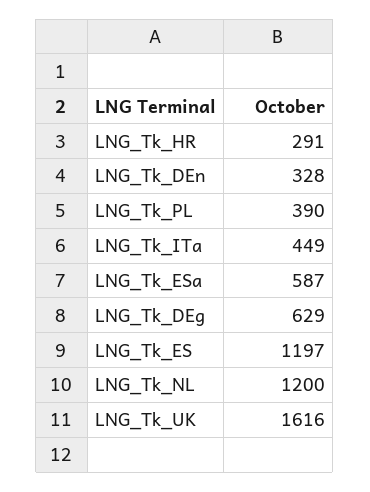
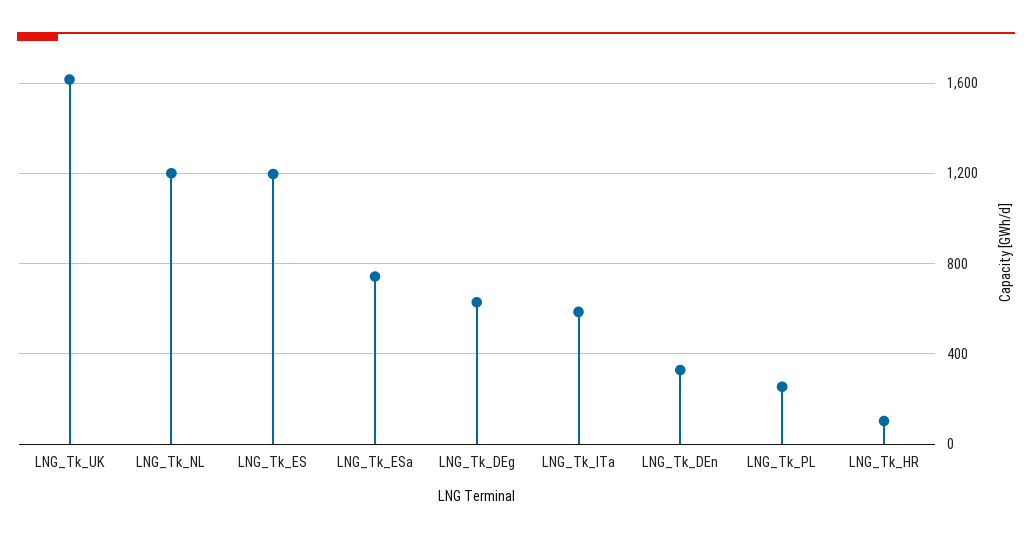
  {
-   "LNG_Tk_HR": 291,
+   "LNG_Tk_HR": 100,
    "LNG_Tk_DEn": 328,
-   "LNG_Tk_PL": 390,
+   "LNG_Tk_PL": 250,
-   "LNG_Tk_ITa": 449,
+   "LNG_Tk_ITa": 600,
-   "LNG_Tk_ESa": 587,
+   "LNG_Tk_ESa": 750,
    "LNG_Tk_DEg": 629,
    "LNG_Tk_ES": 1197,
    "LNG_Tk_NL": 1200,
    "LNG_Tk_UK": 1616
  }

